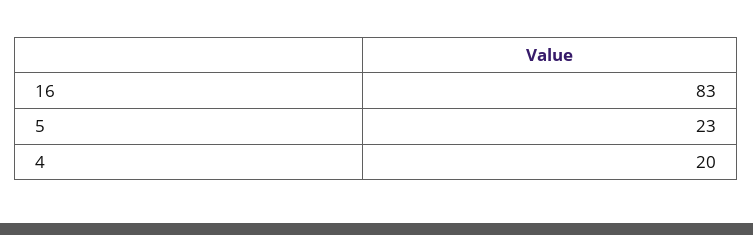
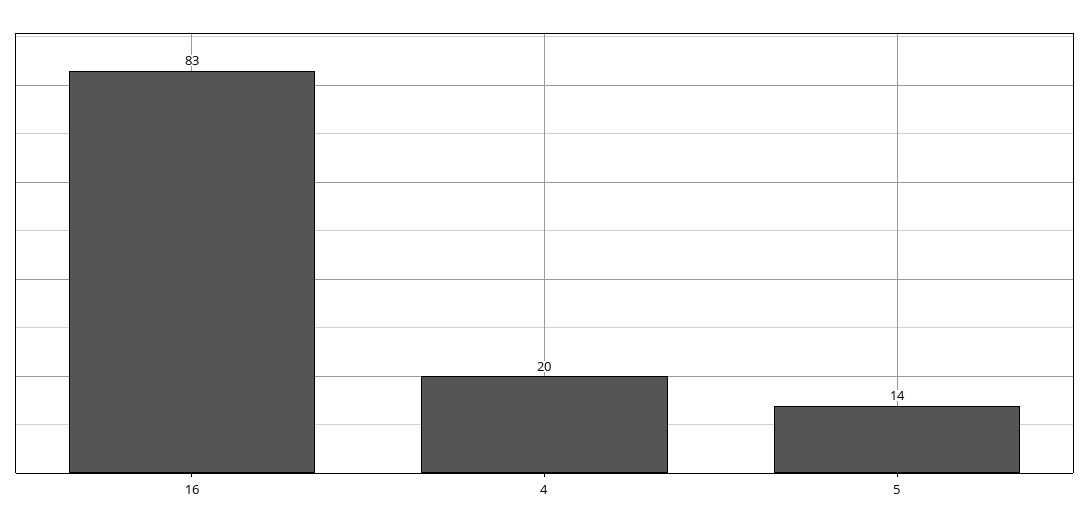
  {
    "16": 83,
-   "5": 23,
+   "5": 14,
    "4": 20
  }

